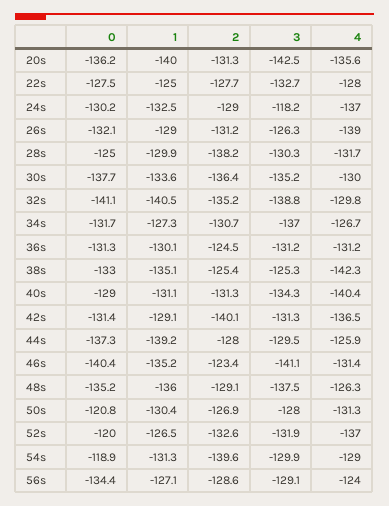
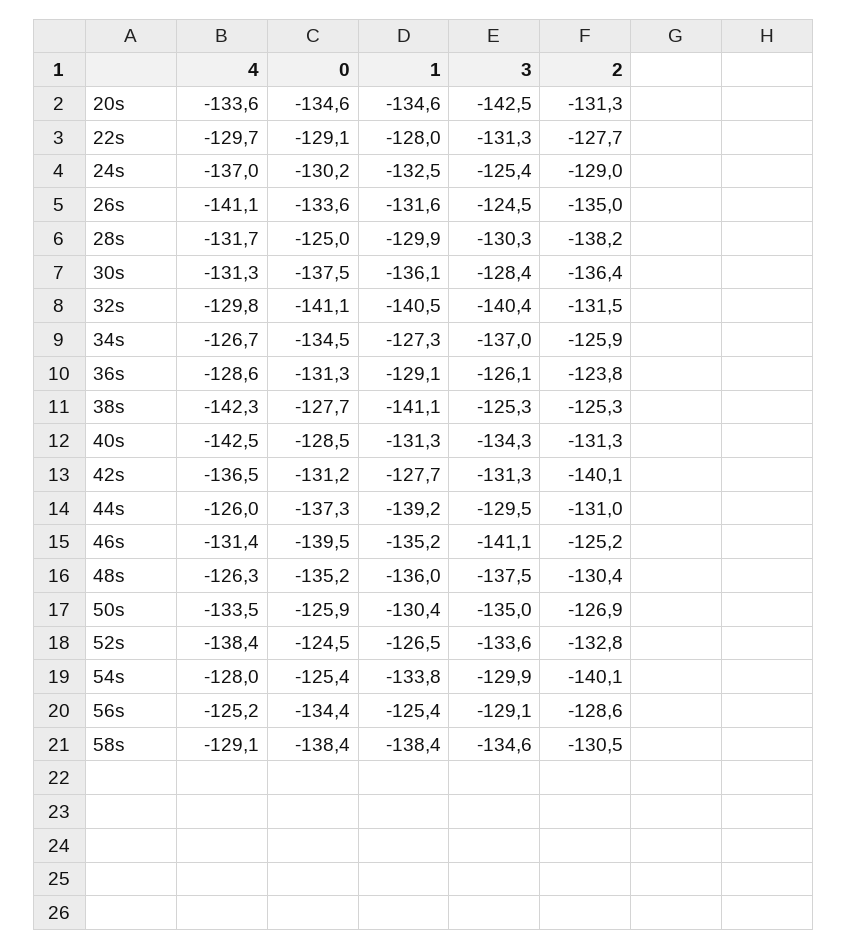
  {
    "0": {
-     "20s": -136.2,
+     "20s": -134.6,
-     "22s": -127.5,
+     "22s": -129.1,
      "24s": -130.2,
-     "26s": -132.1,
+     "26s": -133.6,
      "28s": -125,
-     "30s": -137.7,
+     "30s": -137.5,
      "32s": -141.1,
-     "34s": -131.7,
+     "34s": -134.5,
      "36s": -131.3,
-     "38s": -133,
+     "38s": -127.7,
-     "40s": -129,
+     "40s": -128.5,
-     "42s": -131.4,
+     "42s": -131.2,
      "44s": -137.3,
-     "46s": -140.4,
+     "46s": -139.5,
      "48s": -135.2,
-     "50s": -120.8,
+     "50s": -125.9,
-     "52s": -120,
+     "52s": -124.5,
-     "54s": -118.9,
+     "54s": -125.4,
-     "56s": -134.4
+     "56s": -134.4,
+     "58s": -138.4
    },
    "1": {
-     "20s": -140,
+     "20s": -134.6,
-     "22s": -125,
+     "22s": -128,
      "24s": -132.5,
-     "26s": -129,
+     "26s": -131.6,
      "28s": -129.9,
-     "30s": -133.6,
+     "30s": -136.1,
      "32s": -140.5,
      "34s": -127.3,
-     "36s": -130.1,
+     "36s": -129.1,
-     "38s": -135.1,
+     "38s": -141.1,
-     "40s": -131.1,
+     "40s": -131.3,
-     "42s": -129.1,
+     "42s": -127.7,
      "44s": -139.2,
      "46s": -135.2,
      "48s": -136,
      "50s": -130.4,
      "52s": -126.5,
-     "54s": -131.3,
+     "54s": -133.8,
-     "56s": -127.1
+     "56s": -125.4,
+     "58s": -138.4
    },
    "2": {
      "20s": -131.3,
      "22s": -127.7,
      "24s": -129,
-     "26s": -131.2,
+     "26s": -135,
      "28s": -138.2,
      "30s": -136.4,
-     "32s": -135.2,
+     "32s": -131.5,
-     "34s": -130.7,
+     "34s": -125.9,
-     "36s": -124.5,
+     "36s": -123.8,
-     "38s": -125.4,
+     "38s": -125.3,
      "40s": -131.3,
      "42s": -140.1,
-     "44s": -128,
+     "44s": -131,
-     "46s": -123.4,
+     "46s": -125.2,
-     "48s": -129.1,
+     "48s": -130.4,
      "50s": -126.9,
-     "52s": -132.6,
+     "52s": -132.8,
-     "54s": -139.6,
+     "54s": -140.1,
-     "56s": -128.6
+     "56s": -128.6,
+     "58s": -130.5
    },
    "3": {
      "20s": -142.5,
-     "22s": -132.7,
+     "22s": -131.3,
-     "24s": -118.2,
+     "24s": -125.4,
-     "26s": -126.3,
+     "26s": -124.5,
      "28s": -130.3,
-     "30s": -135.2,
+     "30s": -128.4,
-     "32s": -138.8,
+     "32s": -140.4,
      "34s": -137,
-     "36s": -131.2,
+     "36s": -126.1,
      "38s": -125.3,
      "40s": -134.3,
      "42s": -131.3,
      "44s": -129.5,
      "46s": -141.1,
      "48s": -137.5,
-     "50s": -128,
+     "50s": -135,
-     "52s": -131.9,
+     "52s": -133.6,
      "54s": -129.9,
-     "56s": -129.1
+     "56s": -129.1,
+     "58s": -134.6
    },
    "4": {
-     "20s": -135.6,
+     "20s": -133.6,
-     "22s": -128,
+     "22s": -129.7,
      "24s": -137,
-     "26s": -139,
+     "26s": -141.1,
      "28s": -131.7,
-     "30s": -130,
+     "30s": -131.3,
      "32s": -129.8,
      "34s": -126.7,
-     "36s": -131.2,
+     "36s": -128.6,
      "38s": -142.3,
-     "40s": -140.4,
+     "40s": -142.5,
      "42s": -136.5,
-     "44s": -125.9,
+     "44s": -126,
      "46s": -131.4,
      "48s": -126.3,
-     "50s": -131.3,
+     "50s": -133.5,
-     "52s": -137,
+     "52s": -138.4,
-     "54s": -129,
+     "54s": -128,
-     "56s": -124
+     "56s": -125.2,
+     "58s": -129.1
    }
  }

